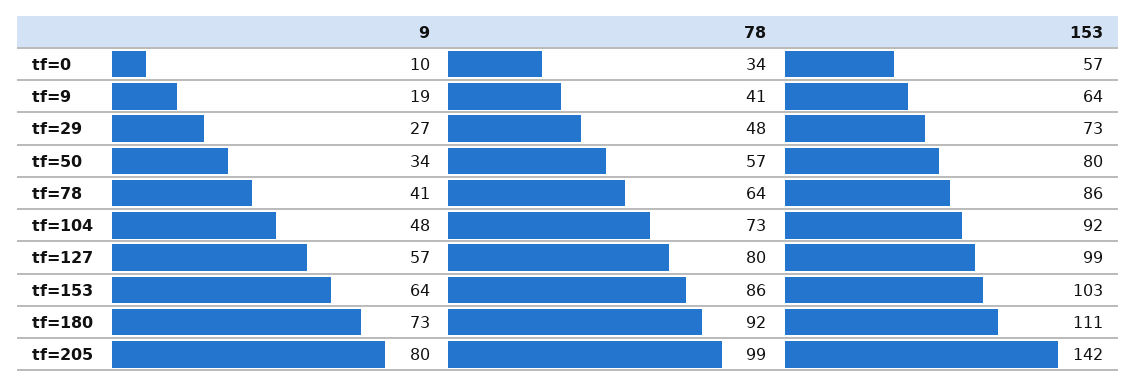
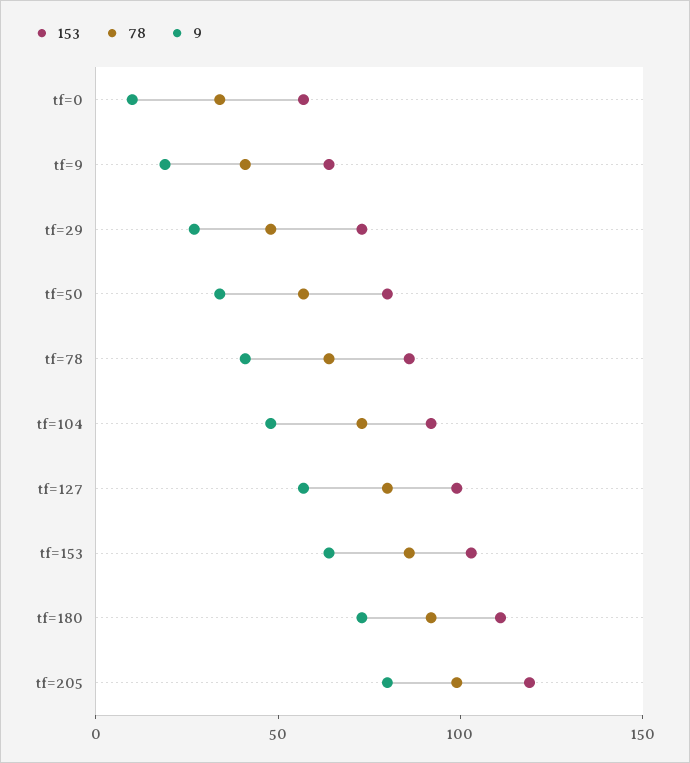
  {
    "9": {
      "tf=0": 10,
      "tf=9": 19,
      "tf=29": 27,
      "tf=50": 34,
      "tf=78": 41,
      "tf=104": 48,
      "tf=127": 57,
      "tf=153": 64,
      "tf=180": 73,
      "tf=205": 80
    },
    "78": {
      "tf=0": 34,
      "tf=9": 41,
      "tf=29": 48,
      "tf=50": 57,
      "tf=78": 64,
      "tf=104": 73,
      "tf=127": 80,
      "tf=153": 86,
      "tf=180": 92,
      "tf=205": 99
    },
    "153": {
      "tf=0": 57,
      "tf=9": 64,
      "tf=29": 73,
      "tf=50": 80,
      "tf=78": 86,
      "tf=104": 92,
      "tf=127": 99,
      "tf=153": 103,
      "tf=180": 111,
-     "tf=205": 142
+     "tf=205": 120
    }
  }

